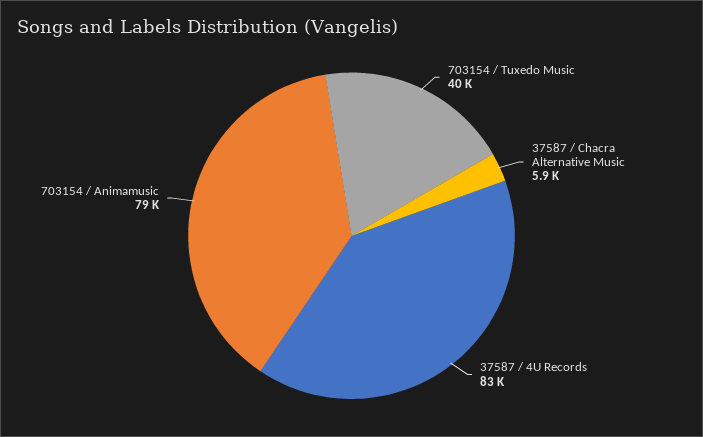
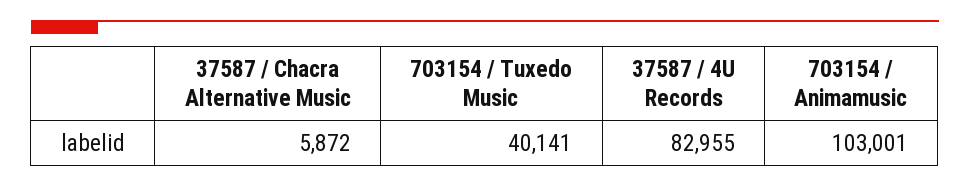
  {
    "703154 / Tuxedo Music": 40141,
    "37587 / Chacra Alternative Music": 5872,
    "37587 / 4U Records": 82955,
-   "703154 / Animamusic": 79000
+   "703154 / Animamusic": 103001
  }

